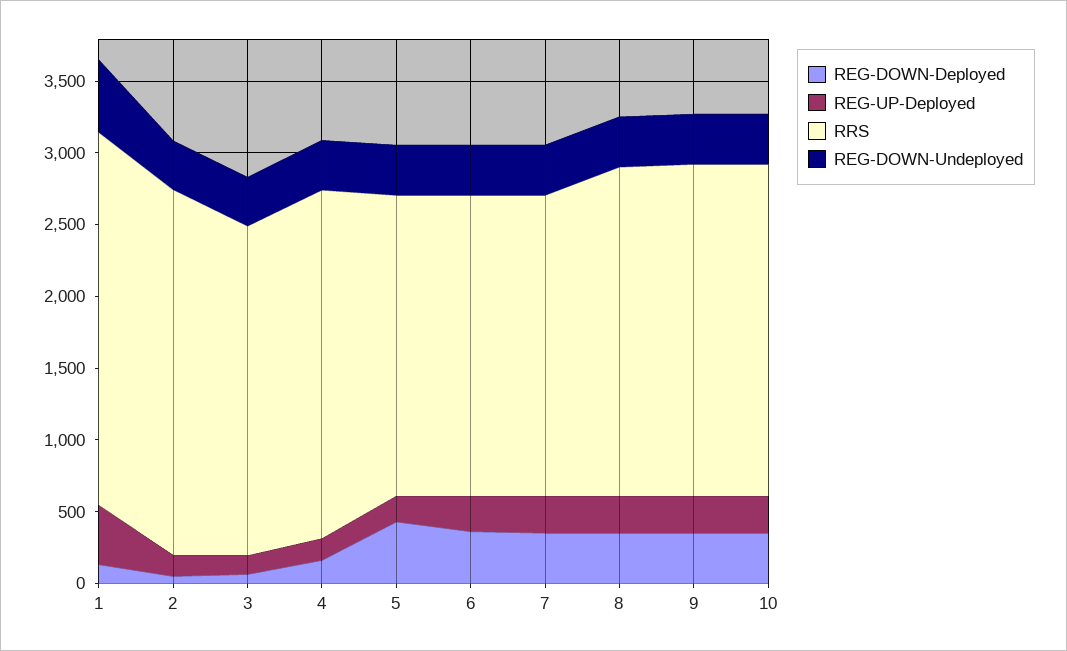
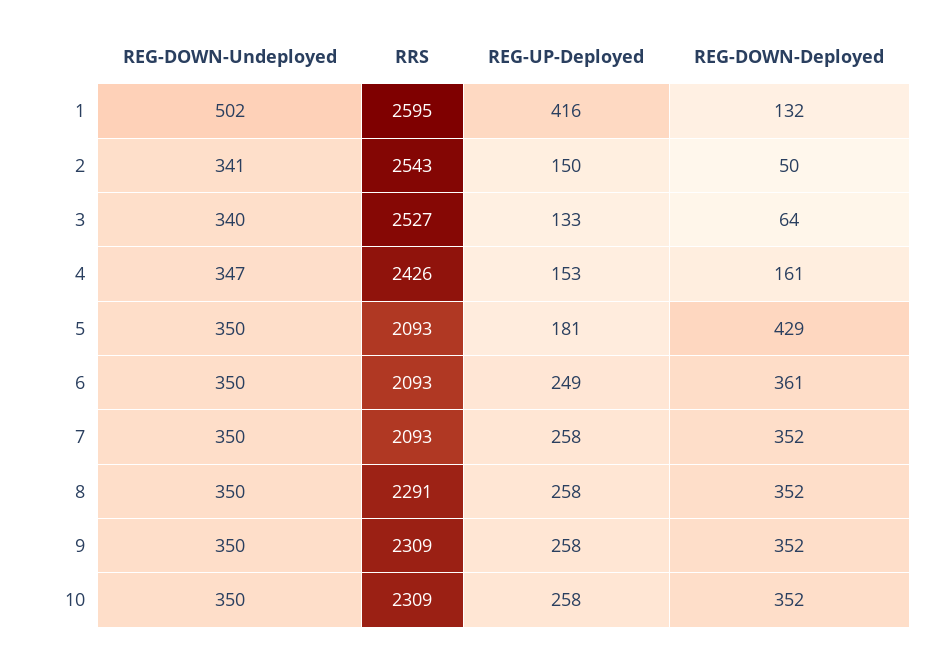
  {
    "REG-DOWN-Deployed": {
      "1": 132,
      "2": 50,
      "3": 64,
      "4": 161,
      "5": 429,
      "6": 361,
      "7": 352,
      "8": 352,
      "9": 352,
      "10": 352
    },
    "REG-UP-Deployed": {
      "1": 416,
      "2": 150,
      "3": 133,
      "4": 153,
      "5": 181,
      "6": 249,
      "7": 258,
      "8": 258,
      "9": 258,
      "10": 258
    },
    "RRS": {
      "1": 2595,
      "2": 2543,
-     "3": 2300,
+     "3": 2527,
      "4": 2426,
      "5": 2093,
      "6": 2093,
      "7": 2093,
      "8": 2291,
      "9": 2309,
      "10": 2309
    },
    "REG-DOWN-Undeployed": {
      "1": 502,
      "2": 341,
      "3": 340,
      "4": 347,
      "5": 350,
      "6": 350,
      "7": 350,
      "8": 350,
      "9": 350,
      "10": 350
    }
  }

